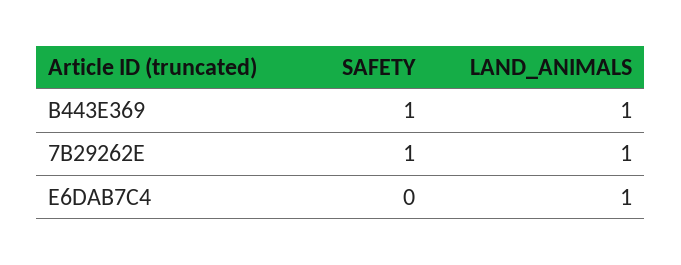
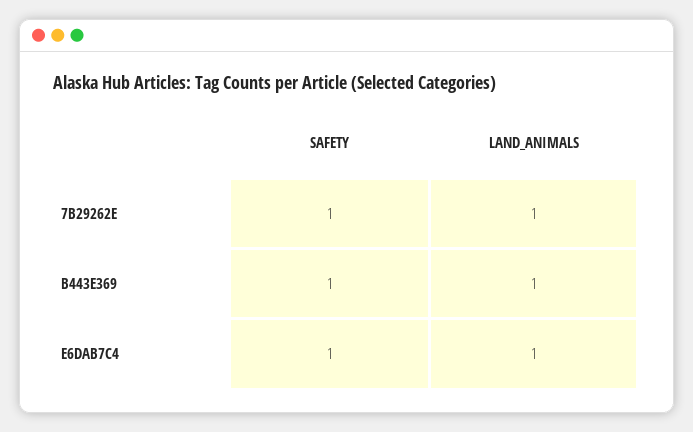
  {
    "SAFETY": {
      "B443E369": 1,
      "7B29262E": 1,
-     "E6DAB7C4": 0
+     "E6DAB7C4": 1
    },
    "LAND_ANIMALS": {
      "B443E369": 1,
      "7B29262E": 1,
      "E6DAB7C4": 1
    }
  }

